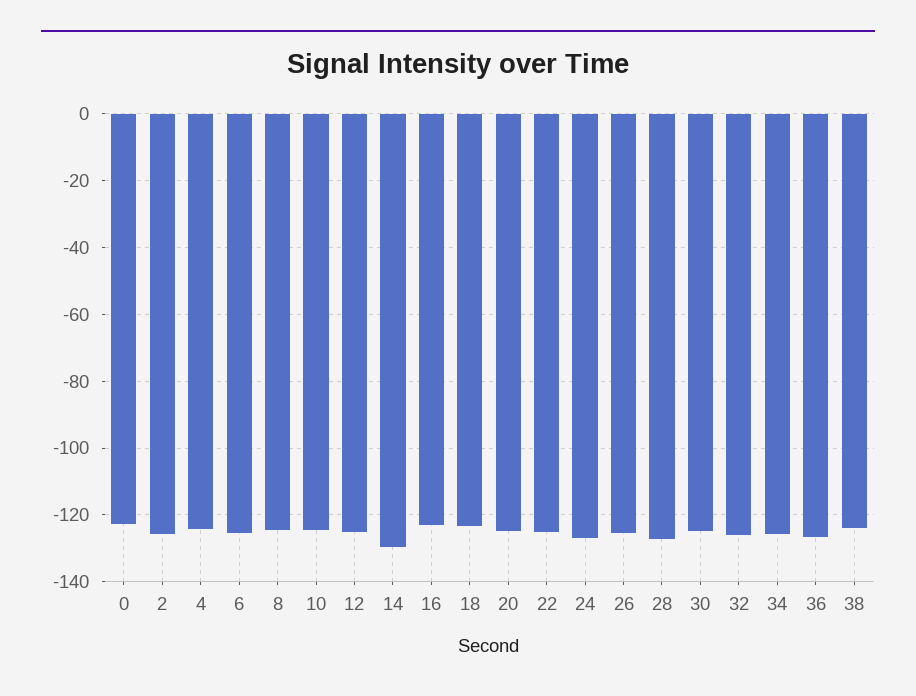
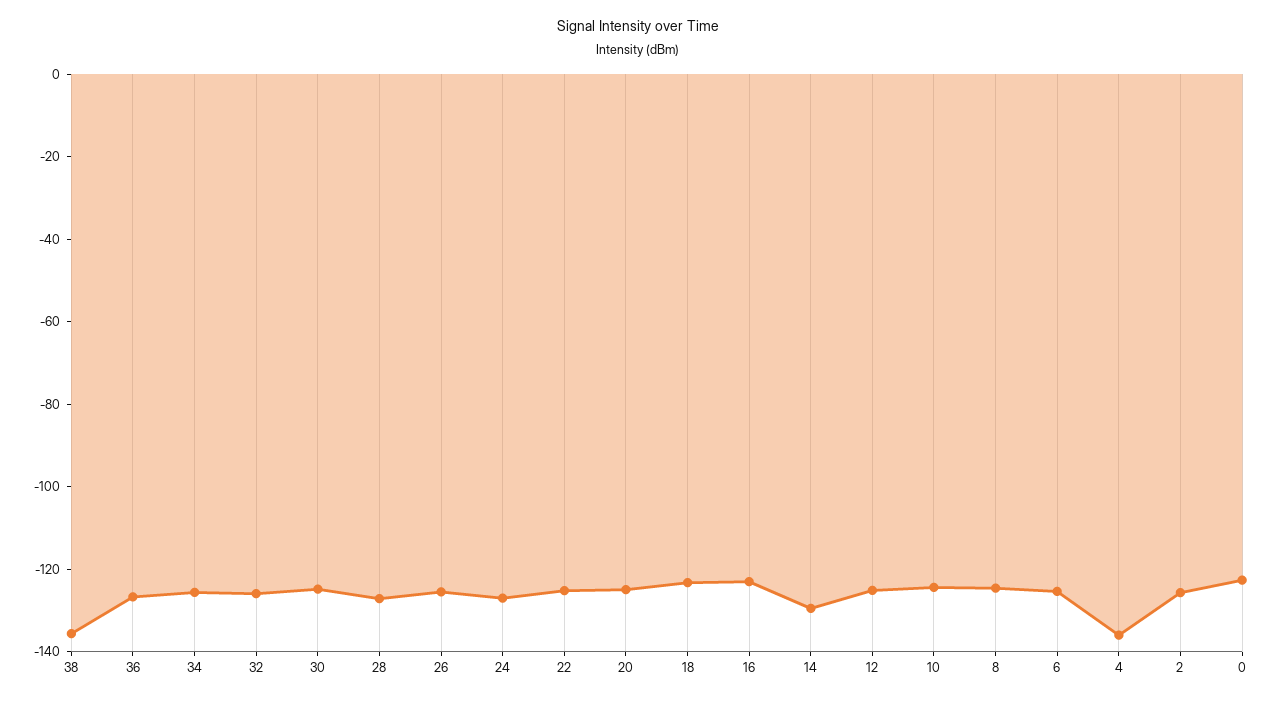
  {
    "0": -122,
    "2": -126,
-   "4": -124,
+   "4": -135,
    "6": -126,
    "8": -124,
    "10": -124,
    "12": -126,
    "14": -130,
    "16": -122,
    "18": -124,
    "20": -124,
    "22": -126,
    "24": -128,
    "26": -126,
    "28": -128,
    "30": -124,
    "32": -126,
    "34": -126,
    "36": -126,
-   "38": -124
+   "38": -135
  }

